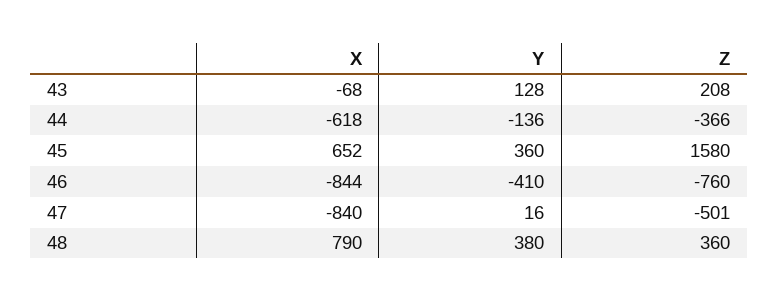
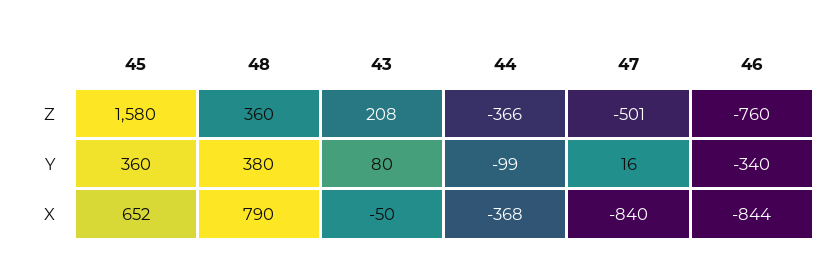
  {
    "X": {
-     "43": -68,
+     "43": -50,
-     "44": -618,
+     "44": -368,
      "45": 652,
      "46": -844,
      "47": -840,
      "48": 790
    },
    "Y": {
-     "43": 128,
+     "43": 80,
-     "44": -136,
+     "44": -99,
      "45": 360,
-     "46": -410,
+     "46": -340,
      "47": 16,
      "48": 380
    },
    "Z": {
      "43": 208,
      "44": -366,
      "45": 1580,
      "46": -760,
      "47": -501,
      "48": 360
    }
  }

